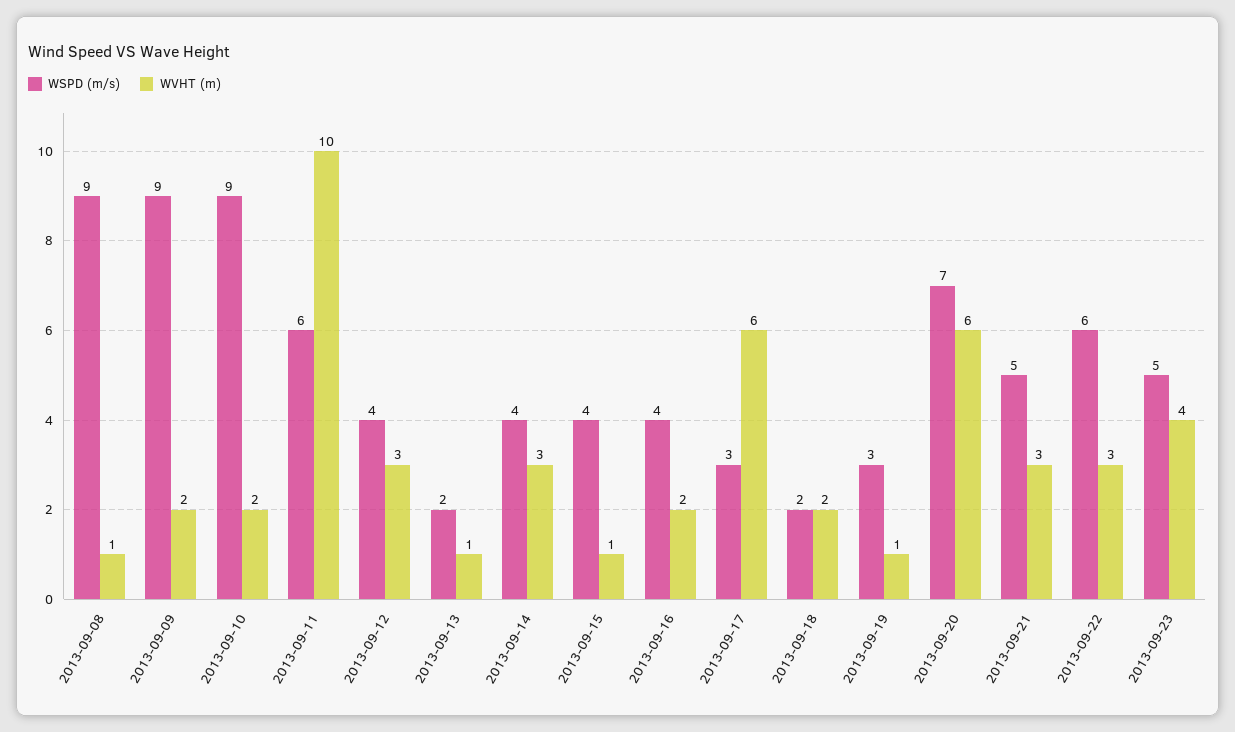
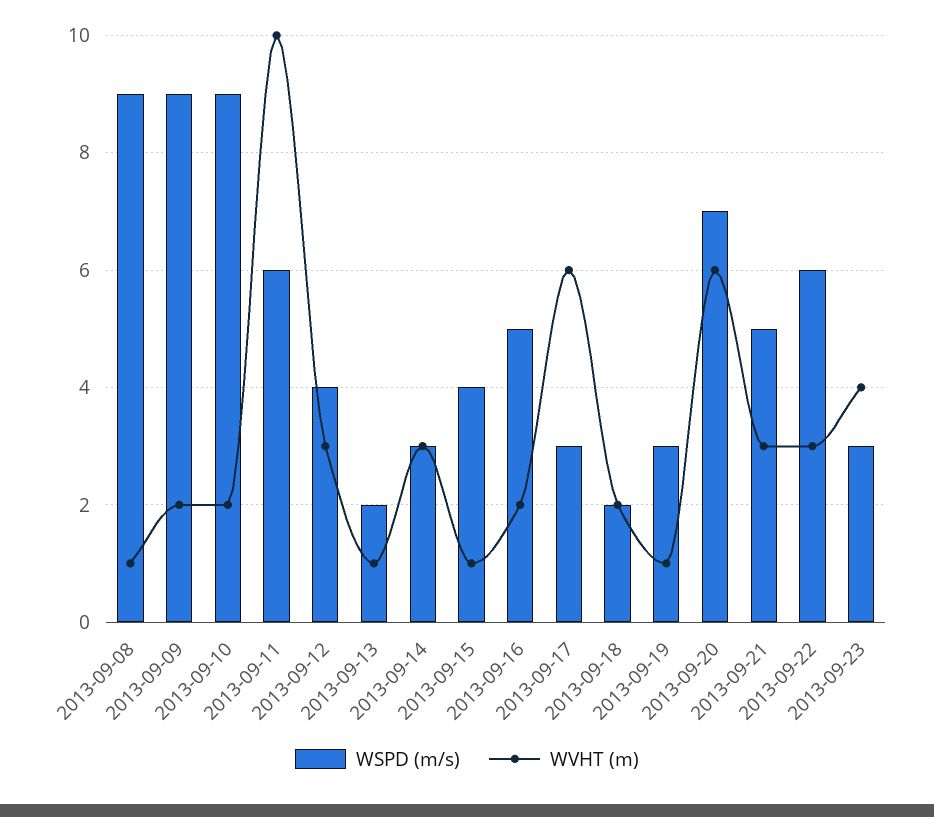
  {
    "WSPD (m/s)": {
      "2013-09-08": 9,
      "2013-09-09": 9,
      "2013-09-10": 9,
      "2013-09-11": 6,
      "2013-09-12": 4,
      "2013-09-13": 2,
-     "2013-09-14": 4,
+     "2013-09-14": 3,
      "2013-09-15": 4,
-     "2013-09-16": 4,
+     "2013-09-16": 5,
      "2013-09-17": 3,
      "2013-09-18": 2,
      "2013-09-19": 3,
      "2013-09-20": 7,
      "2013-09-21": 5,
      "2013-09-22": 6,
-     "2013-09-23": 5
+     "2013-09-23": 3
    },
    "WVHT (m)": {
      "2013-09-08": 1,
      "2013-09-09": 2,
      "2013-09-10": 2,
      "2013-09-11": 10,
      "2013-09-12": 3,
      "2013-09-13": 1,
      "2013-09-14": 3,
      "2013-09-15": 1,
      "2013-09-16": 2,
      "2013-09-17": 6,
      "2013-09-18": 2,
      "2013-09-19": 1,
      "2013-09-20": 6,
      "2013-09-21": 3,
      "2013-09-22": 3,
      "2013-09-23": 4
    }
  }

